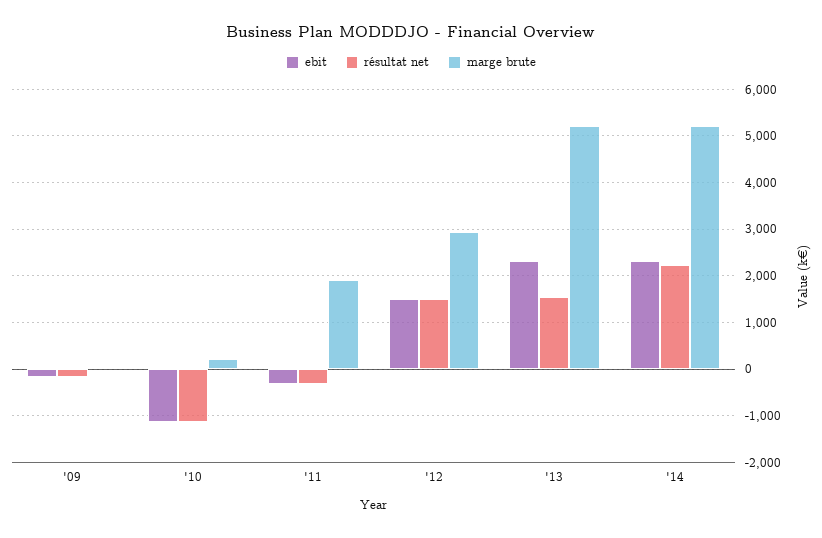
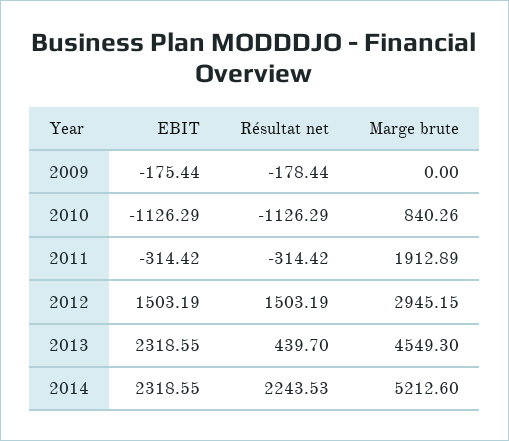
  {
    "ebit": {
      "'09": -175.44,
      "'10": -1126.29,
      "'11": -314.42,
      "'12": 1503.19,
      "'13": 2318.55,
      "'14": 2318.55
    },
    "résultat net": {
      "'09": -178.44,
      "'10": -1126.29,
      "'11": -314.42,
      "'12": 1503.19,
-     "'13": 1600,
+     "'13": 439.7,
      "'14": 2243.53
    },
    "marge brute": {
      "'09": 0,
-     "'10": 200,
+     "'10": 840.26,
      "'11": 1912.89,
      "'12": 2945.15,
-     "'13": 5200,
+     "'13": 4549.3,
      "'14": 5212.6
    }
  }

